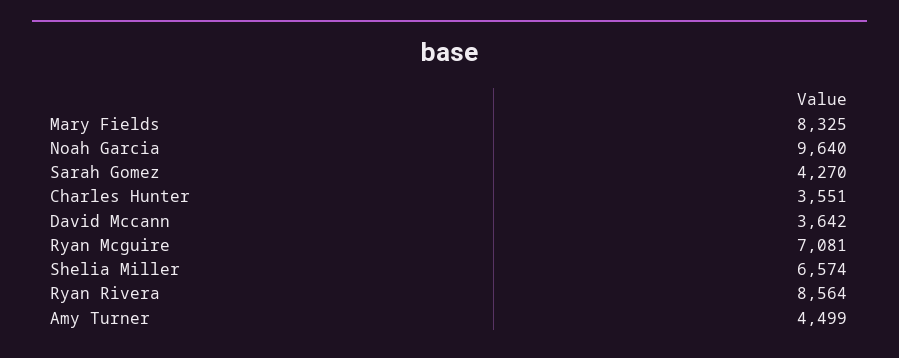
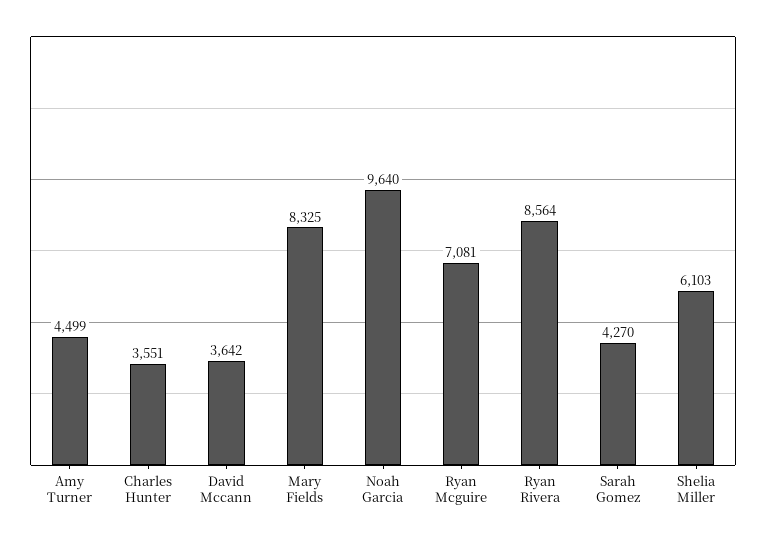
  {
    "Mary Fields": 8325,
    "Noah Garcia": 9640,
    "Sarah Gomez": 4270,
    "Charles Hunter": 3551,
    "David Mccann": 3642,
    "Ryan Mcguire": 7081,
-   "Shelia Miller": 6574,
+   "Shelia Miller": 6103,
    "Ryan Rivera": 8564,
    "Amy Turner": 4499
  }

